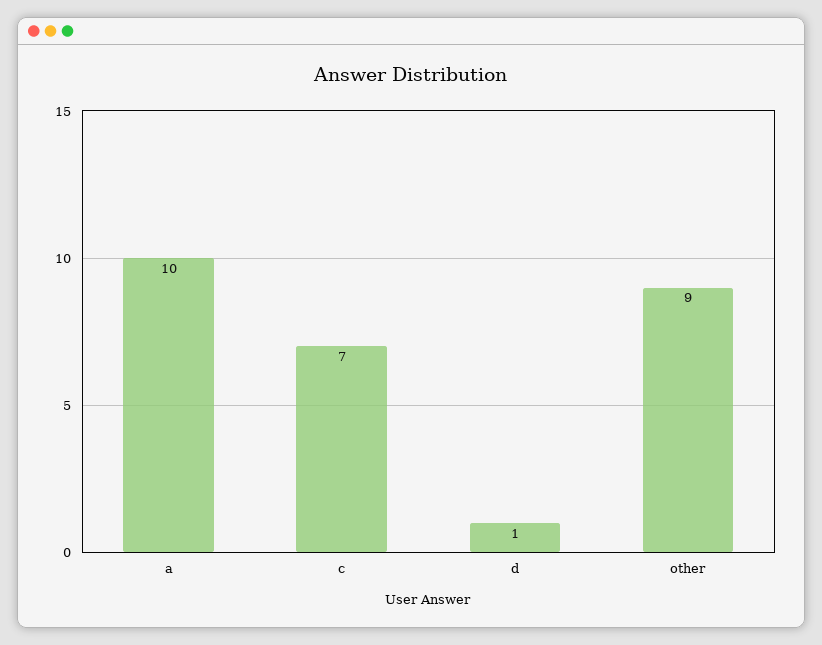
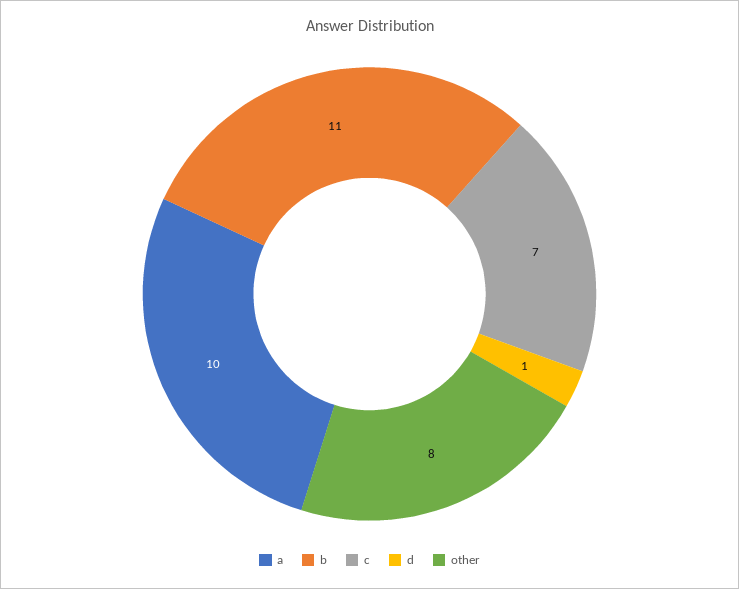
  {
    "a": 10,
    "c": 7,
    "d": 1,
-   "other": 9
+   "other": 8,
+   "b": 11
  }

